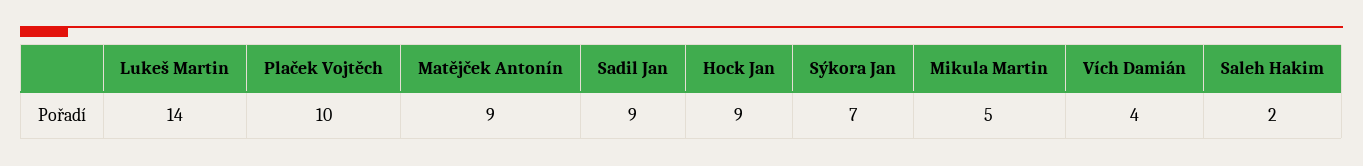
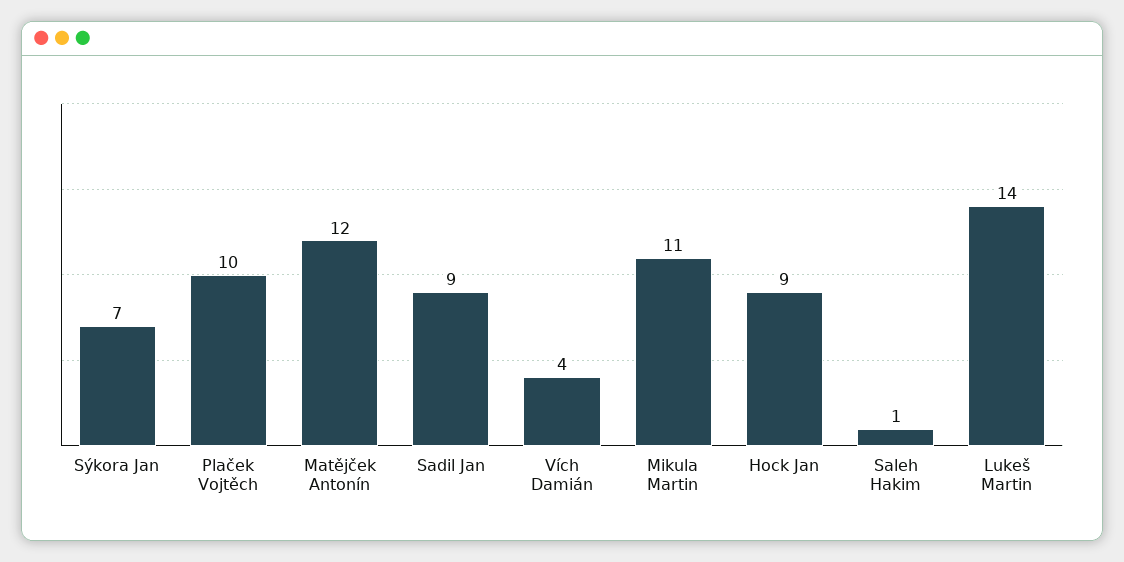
  {
    "Lukeš Martin": 14,
    "Plaček Vojtěch": 10,
-   "Matějček Antonín": 9,
+   "Matějček Antonín": 12,
    "Sadil Jan": 9,
    "Hock Jan": 9,
    "Sýkora Jan": 7,
-   "Mikula Martin": 5,
+   "Mikula Martin": 11,
    "Vích Damián": 4,
-   "Saleh Hakim": 2
+   "Saleh Hakim": 1
  }

